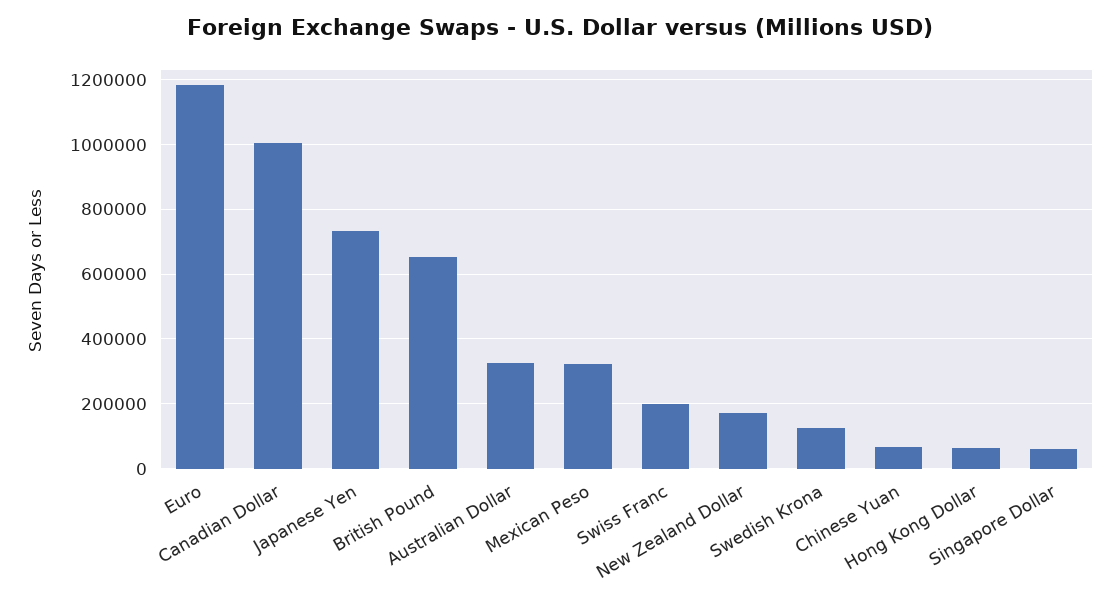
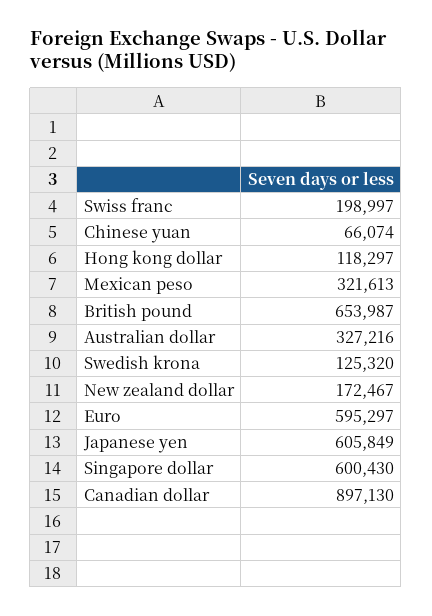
  {
-   "Euro": 1180000,
+   "Euro": 595297,
-   "Canadian Dollar": 1000000,
+   "Canadian Dollar": 897130,
-   "Japanese Yen": 740000,
+   "Japanese Yen": 605849,
    "British Pound": 653987,
    "Australian Dollar": 327216,
    "Mexican Peso": 321613,
    "Swiss Franc": 198997,
    "New Zealand Dollar": 172467,
    "Swedish Krona": 125320,
    "Chinese Yuan": 66074,
-   "Hong Kong Dollar": 60000,
+   "Hong Kong Dollar": 118297,
-   "Singapore Dollar": 60000
+   "Singapore Dollar": 600430
  }

